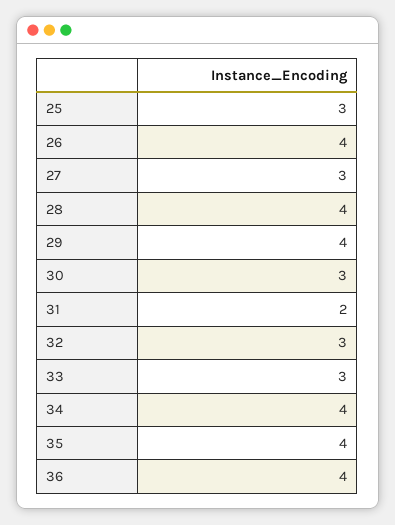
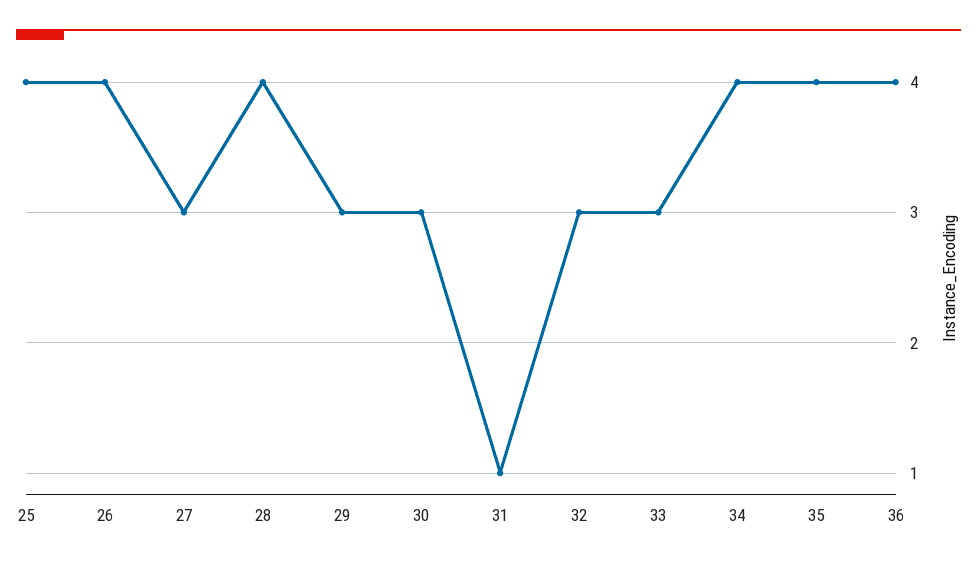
  {
-   "25": 3,
+   "25": 4,
    "26": 4,
    "27": 3,
    "28": 4,
-   "29": 4,
+   "29": 3,
    "30": 3,
-   "31": 2,
+   "31": 1,
    "32": 3,
    "33": 3,
    "34": 4,
    "35": 4,
    "36": 4
  }

